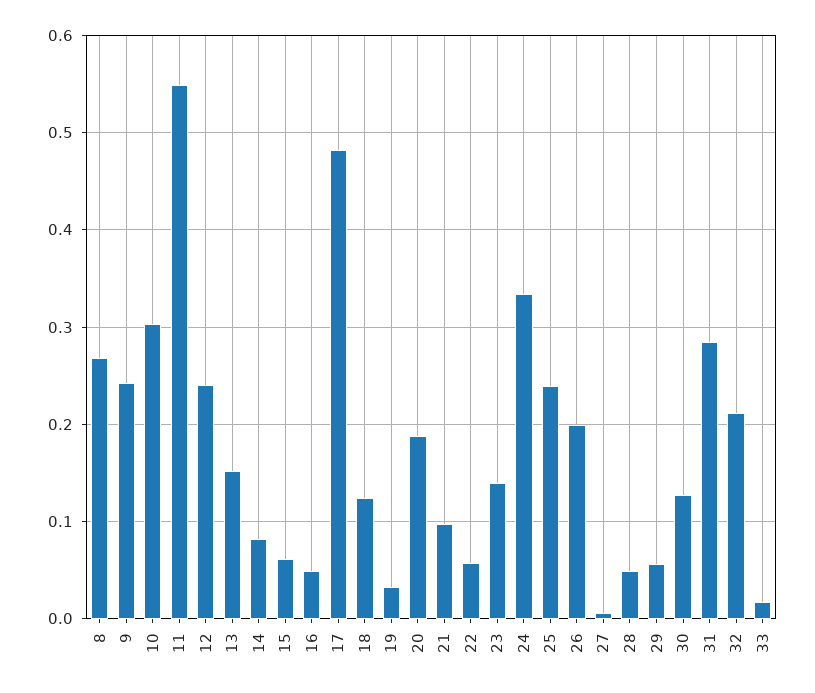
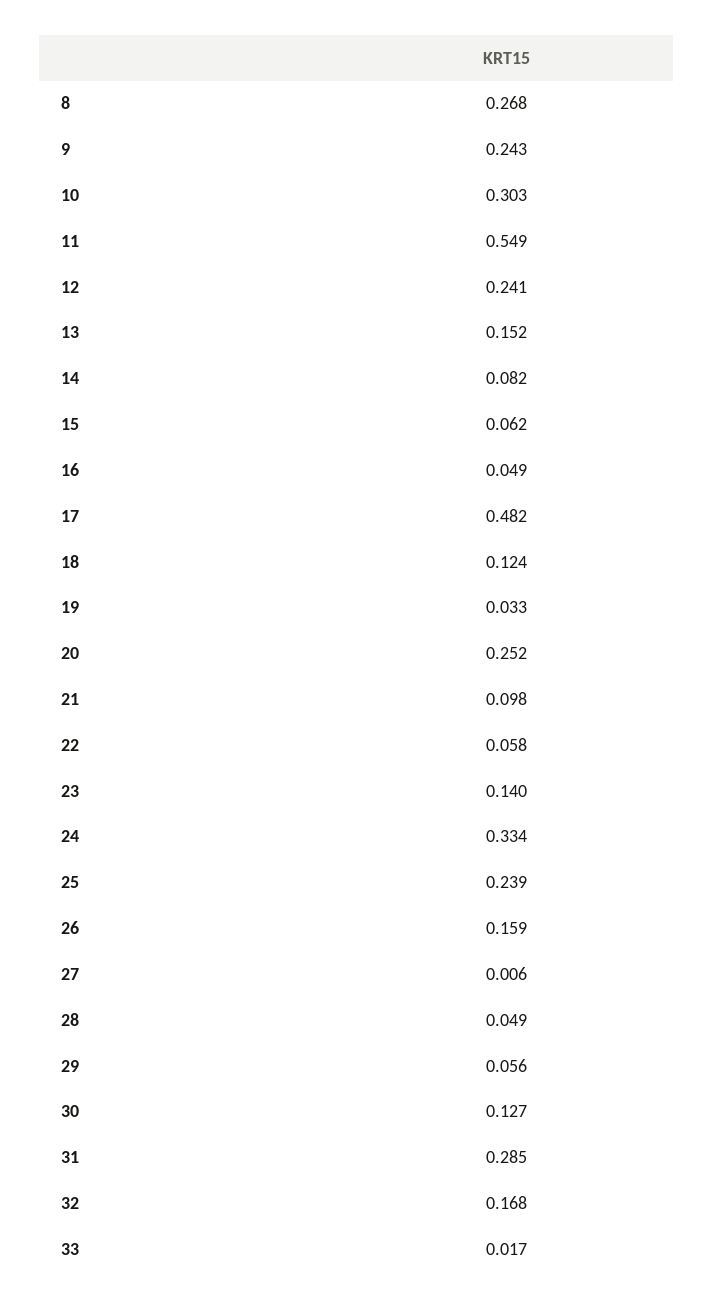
  {
    "8": 0.268,
    "9": 0.243,
    "10": 0.303,
    "11": 0.549,
    "12": 0.241,
    "13": 0.152,
    "14": 0.082,
    "15": 0.062,
    "16": 0.049,
    "17": 0.482,
    "18": 0.124,
    "19": 0.033,
-   "20": 0.19,
+   "20": 0.252,
    "21": 0.098,
    "22": 0.058,
    "23": 0.14,
    "24": 0.334,
    "25": 0.239,
-   "26": 0.2,
+   "26": 0.159,
    "27": 0.006,
    "28": 0.049,
    "29": 0.056,
    "30": 0.127,
    "31": 0.285,
-   "32": 0.21,
+   "32": 0.168,
    "33": 0.017
  }

